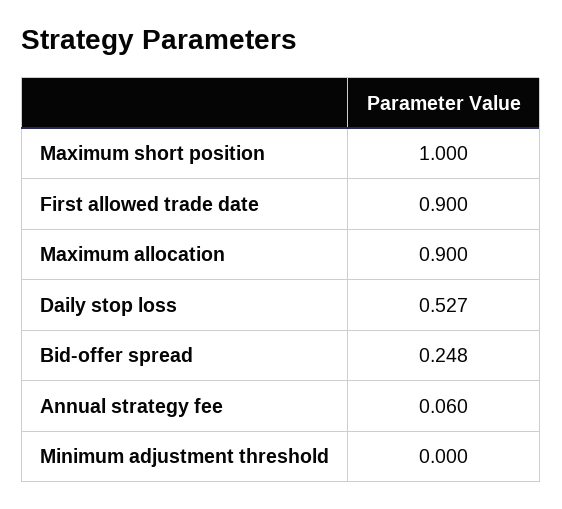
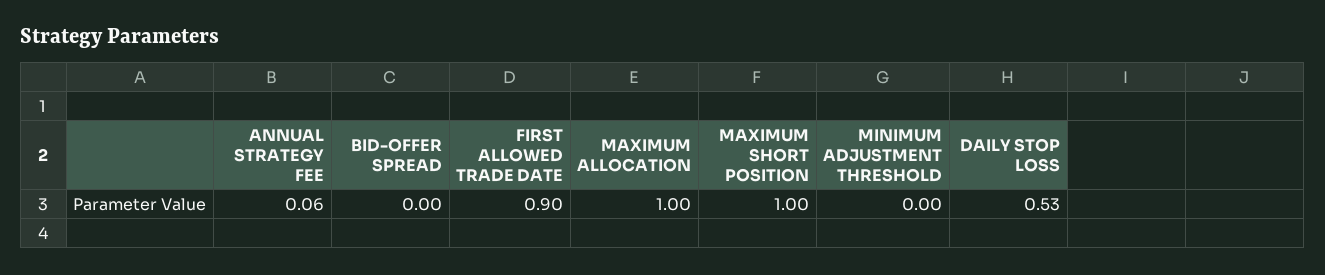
  {
    "Maximum short position": 1,
    "First allowed trade date": 0.9,
-   "Maximum allocation": 0.9,
+   "Maximum allocation": 1,
    "Daily stop loss": 0.527,
-   "Bid-offer spread": 0.248,
+   "Bid-offer spread": 0,
    "Annual strategy fee": 0.06,
    "Minimum adjustment threshold": 0
  }

